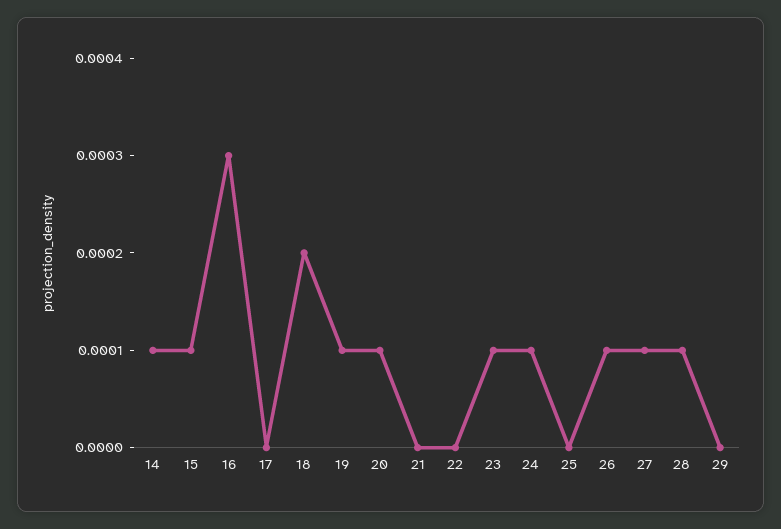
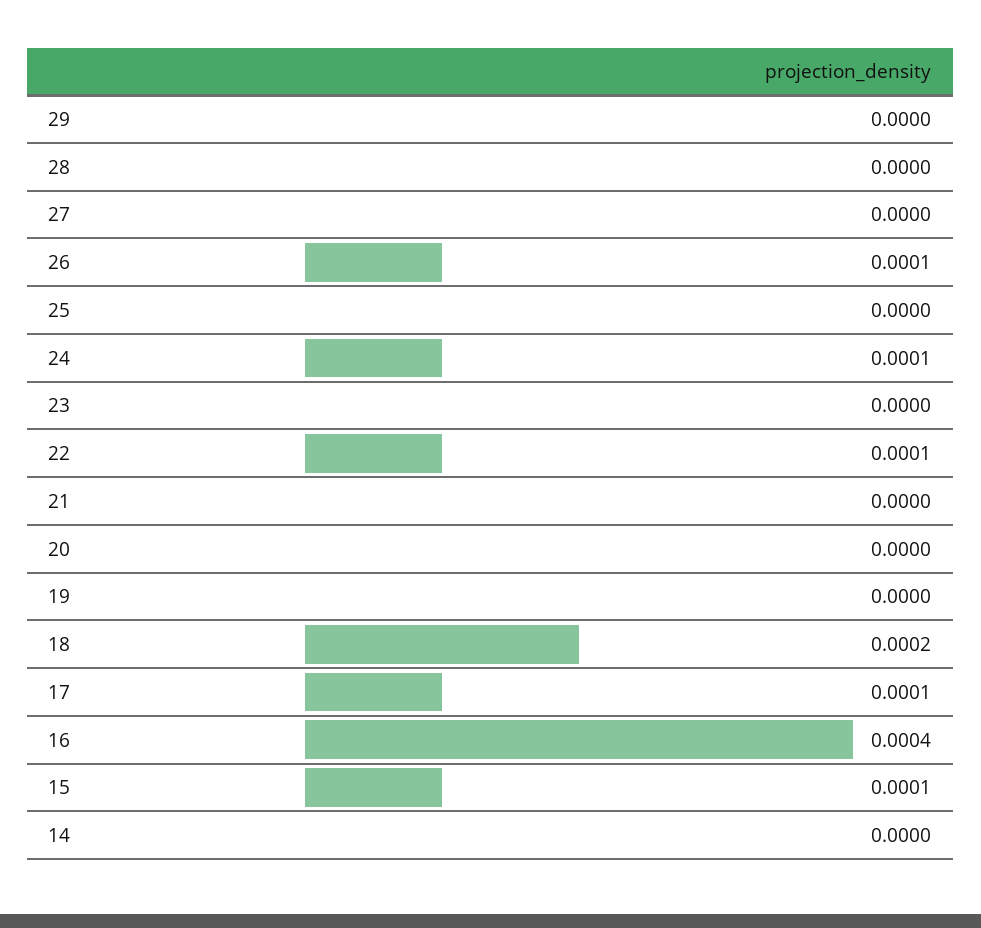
  {
-   "14": 0.0001,
+   "14": 0,
    "15": 0.0001,
-   "16": 0.0003,
+   "16": 0.0004,
-   "17": 0,
+   "17": 0.0001,
    "18": 0.0002,
-   "19": 0.0001,
+   "19": 0,
-   "20": 0.0001,
+   "20": 0,
    "21": 0,
-   "22": 0,
+   "22": 0.0001,
-   "23": 0.0001,
+   "23": 0,
    "24": 0.0001,
    "25": 0,
    "26": 0.0001,
-   "27": 0.0001,
+   "27": 0,
-   "28": 0.0001,
+   "28": 0,
    "29": 0
  }

